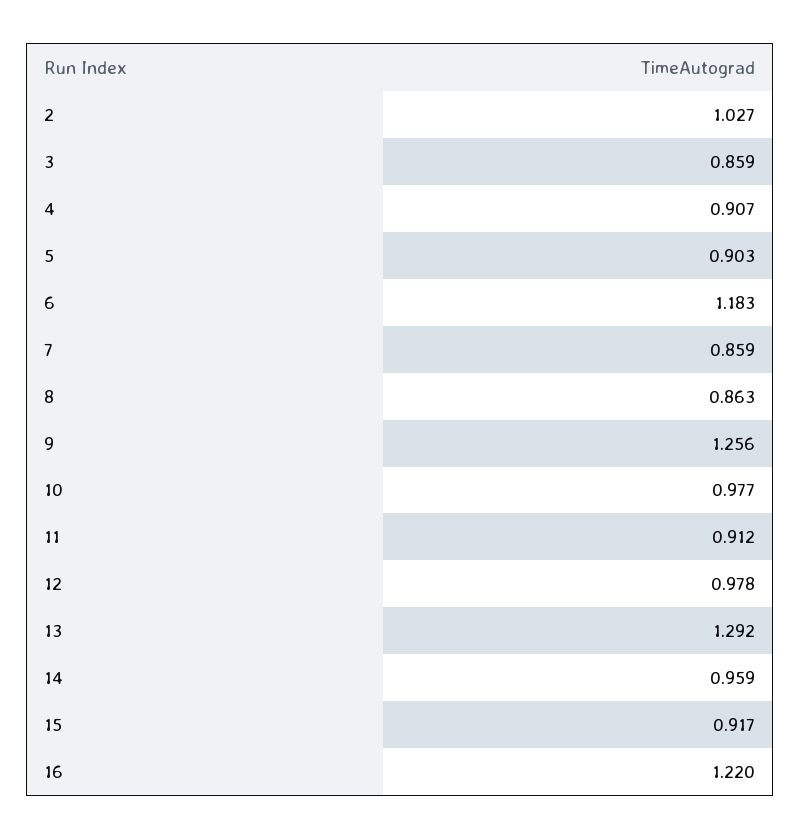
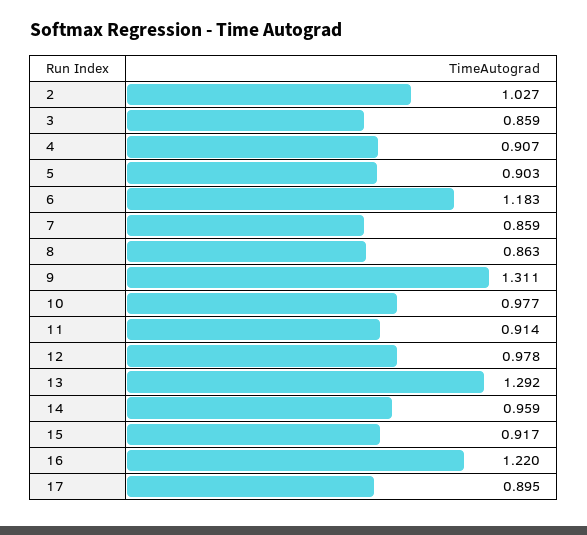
  {
    "2": 1.027,
    "3": 0.859,
    "4": 0.907,
    "5": 0.903,
    "6": 1.183,
    "7": 0.859,
    "8": 0.863,
-   "9": 1.256,
+   "9": 1.311,
    "10": 0.977,
-   "11": 0.912,
+   "11": 0.914,
    "12": 0.978,
    "13": 1.292,
    "14": 0.959,
    "15": 0.917,
-   "16": 1.22
+   "16": 1.22,
+   "17": 0.895
  }

